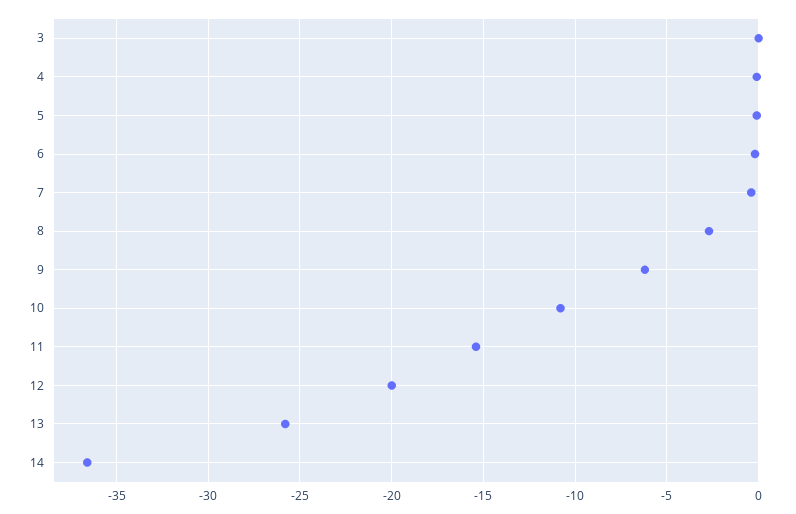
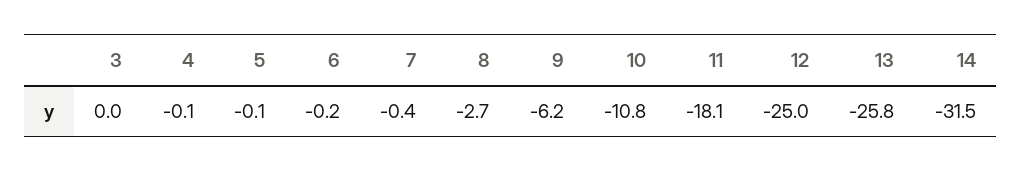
  {
    "3": 0,
    "4": -0.1,
    "5": -0.1,
    "6": -0.2,
    "7": -0.4,
    "8": -2.7,
    "9": -6.2,
    "10": -10.8,
-   "11": -15.5,
+   "11": -18.1,
-   "12": -20,
+   "12": -25,
    "13": -25.8,
-   "14": -36.5
+   "14": -31.5
  }

